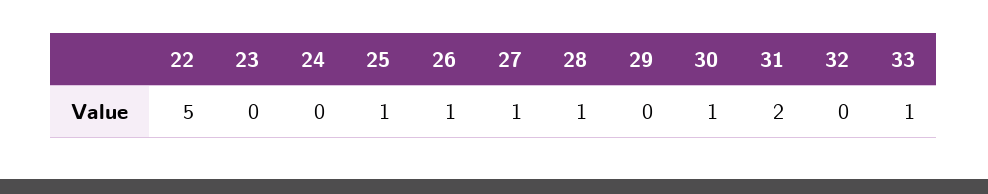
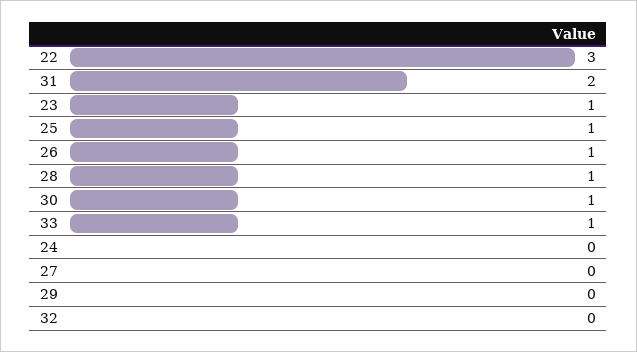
  {
-   "22": 5,
+   "22": 3,
-   "23": 0,
+   "23": 1,
    "24": 0,
    "25": 1,
    "26": 1,
-   "27": 1,
+   "27": 0,
    "28": 1,
    "29": 0,
    "30": 1,
    "31": 2,
    "32": 0,
    "33": 1
  }

